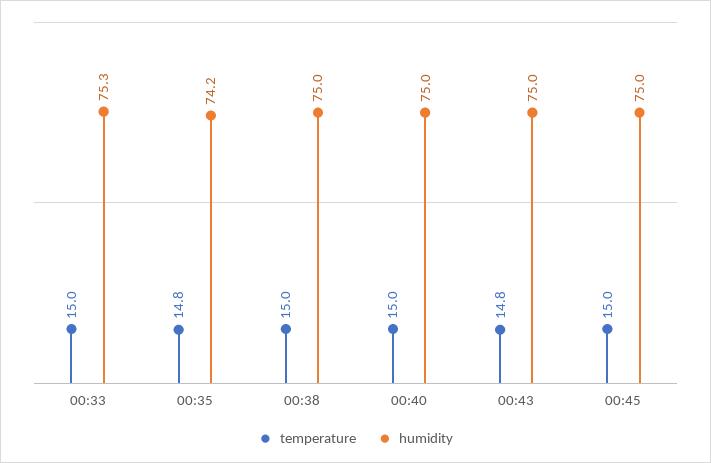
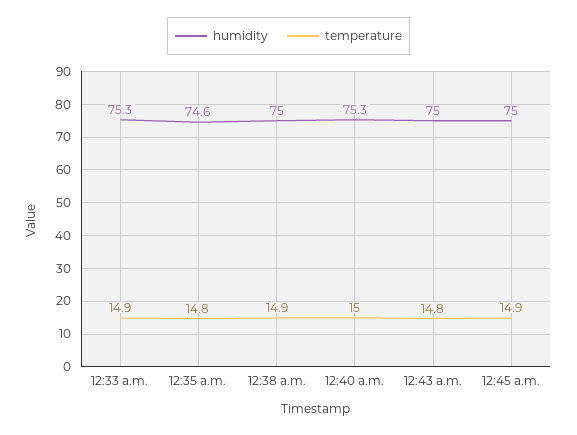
  {
    "temperature": {
-     "00:33": 15,
+     "00:33": 14.9,
      "00:35": 14.8,
-     "00:38": 15,
+     "00:38": 14.9,
      "00:40": 15,
      "00:43": 14.8,
-     "00:45": 15
+     "00:45": 14.9
    },
    "humidity": {
      "00:33": 75.3,
-     "00:35": 74.2,
+     "00:35": 74.6,
      "00:38": 75,
-     "00:40": 75,
+     "00:40": 75.3,
      "00:43": 75,
      "00:45": 75
    }
  }

